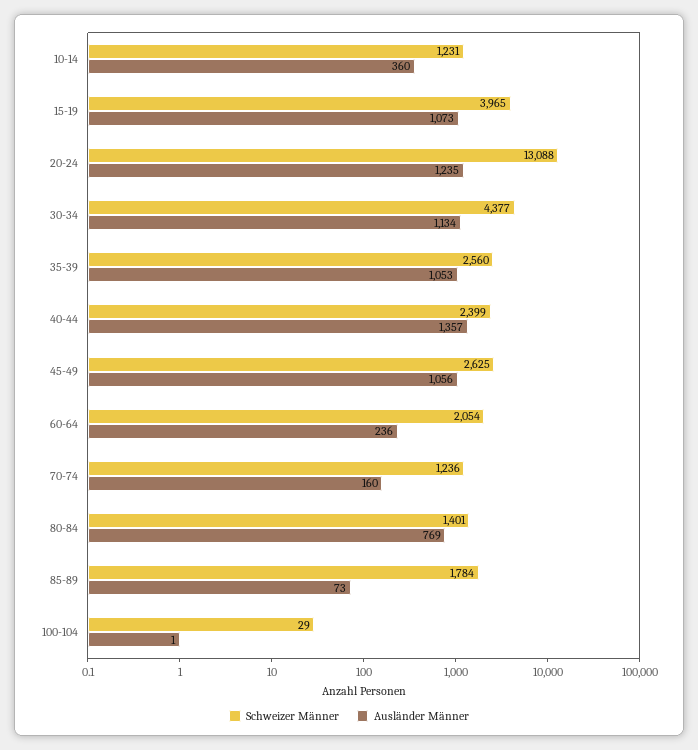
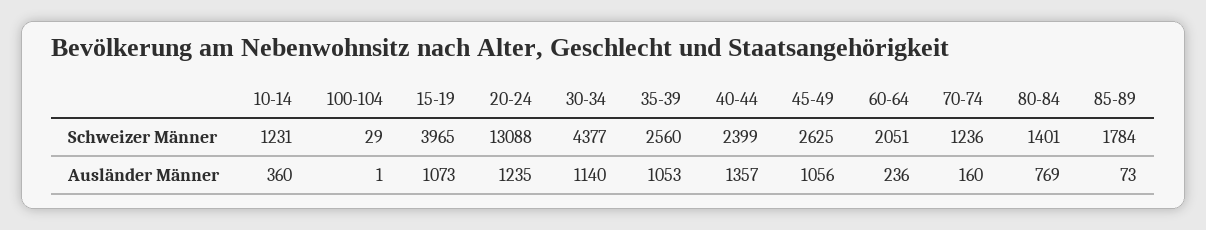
  {
    "Schweizer Männer": {
      "10-14": 1231,
      "15-19": 3965,
      "20-24": 13088,
      "30-34": 4377,
      "35-39": 2560,
      "40-44": 2399,
      "45-49": 2625,
-     "60-64": 2054,
+     "60-64": 2051,
      "70-74": 1236,
      "80-84": 1401,
      "85-89": 1784,
      "100-104": 29
    },
    "Ausländer Männer": {
      "10-14": 360,
      "15-19": 1073,
      "20-24": 1235,
-     "30-34": 1134,
+     "30-34": 1140,
      "35-39": 1053,
      "40-44": 1357,
      "45-49": 1056,
      "60-64": 236,
      "70-74": 160,
      "80-84": 769,
      "85-89": 73,
      "100-104": 1
    }
  }

